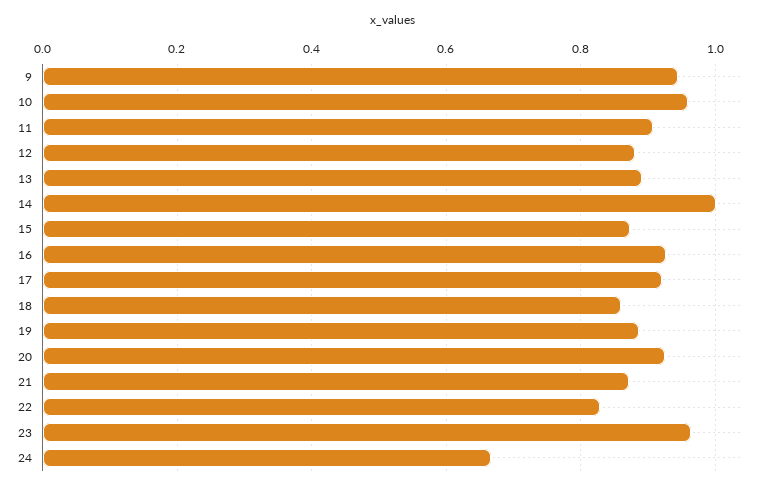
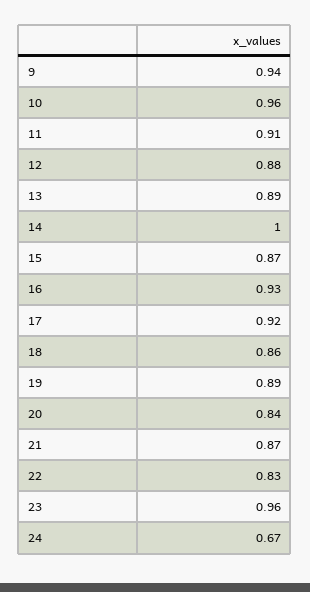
  {
    "9": 0.94,
    "10": 0.96,
    "11": 0.91,
    "12": 0.88,
    "13": 0.89,
    "14": 1,
    "15": 0.87,
    "16": 0.93,
    "17": 0.92,
    "18": 0.86,
    "19": 0.89,
-   "20": 0.92,
+   "20": 0.84,
    "21": 0.87,
    "22": 0.83,
    "23": 0.96,
    "24": 0.67
  }

